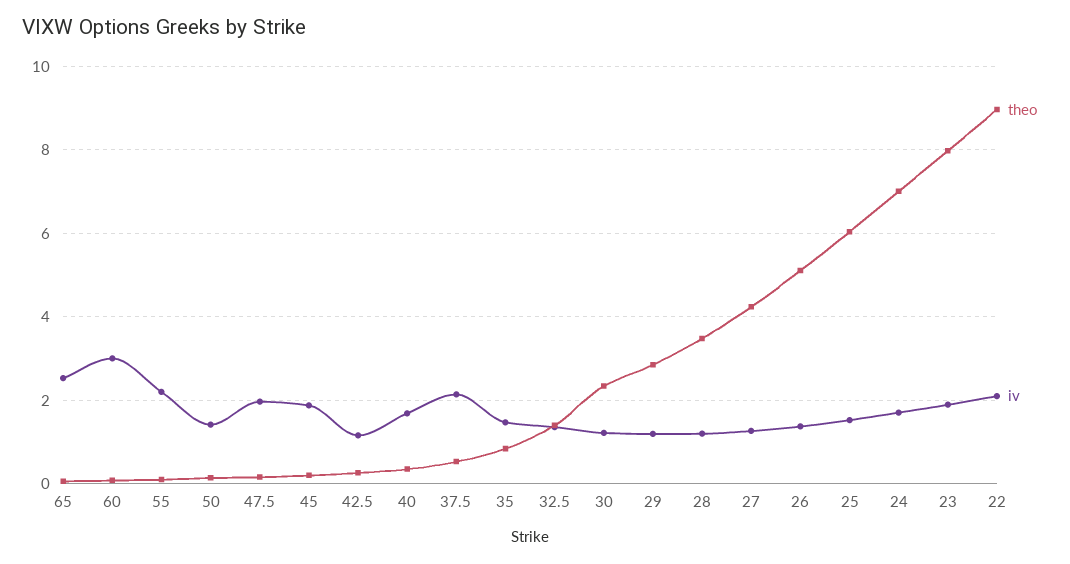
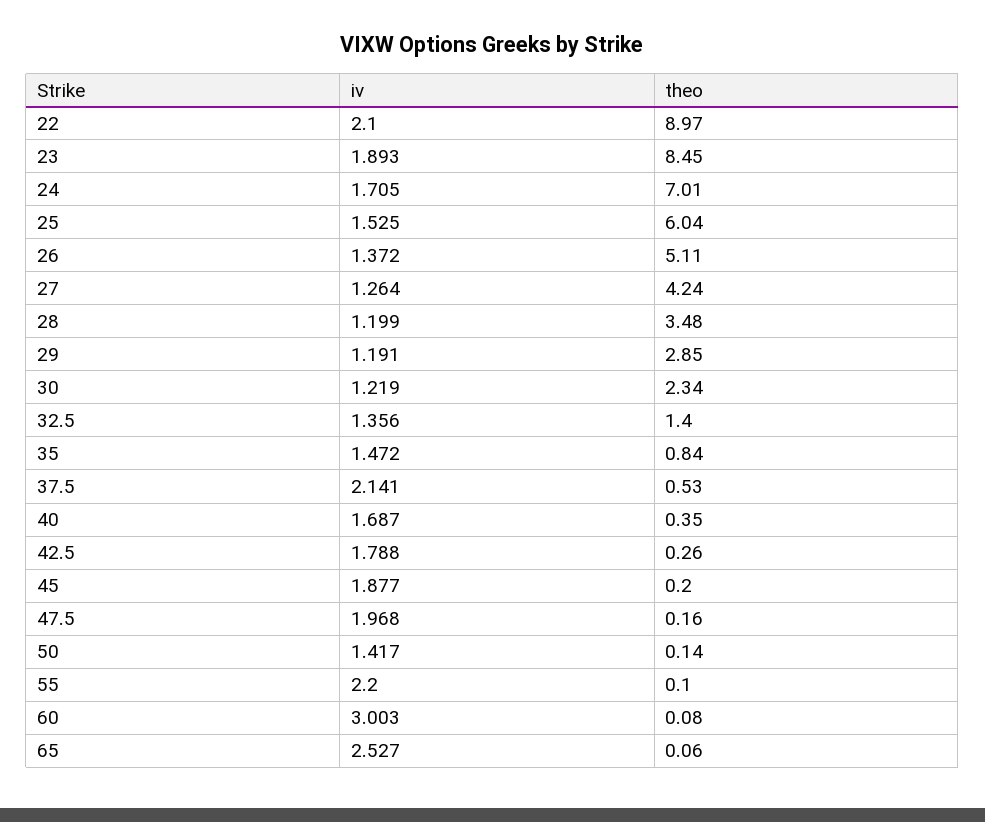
  {
    "theo": {
      "65": 0.06,
      "60": 0.08,
      "55": 0.1,
      "50": 0.14,
      "47.5": 0.16,
      "45": 0.2,
      "42.5": 0.26,
      "40": 0.35,
      "37.5": 0.53,
      "35": 0.84,
      "32.5": 1.4,
      "30": 2.34,
      "29": 2.85,
      "28": 3.48,
      "27": 4.24,
      "26": 5.11,
      "25": 6.04,
      "24": 7.01,
-     "23": 8,
+     "23": 8.45,
      "22": 8.97
    },
    "iv": {
      "65": 2.527,
      "60": 3.003,
      "55": 2.2,
      "50": 1.417,
      "47.5": 1.968,
      "45": 1.877,
-     "42.5": 1.2,
+     "42.5": 1.788,
      "40": 1.687,
      "37.5": 2.141,
      "35": 1.472,
      "32.5": 1.356,
      "30": 1.219,
      "29": 1.191,
      "28": 1.199,
      "27": 1.264,
      "26": 1.372,
      "25": 1.525,
      "24": 1.705,
      "23": 1.893,
      "22": 2.1
    }
  }

